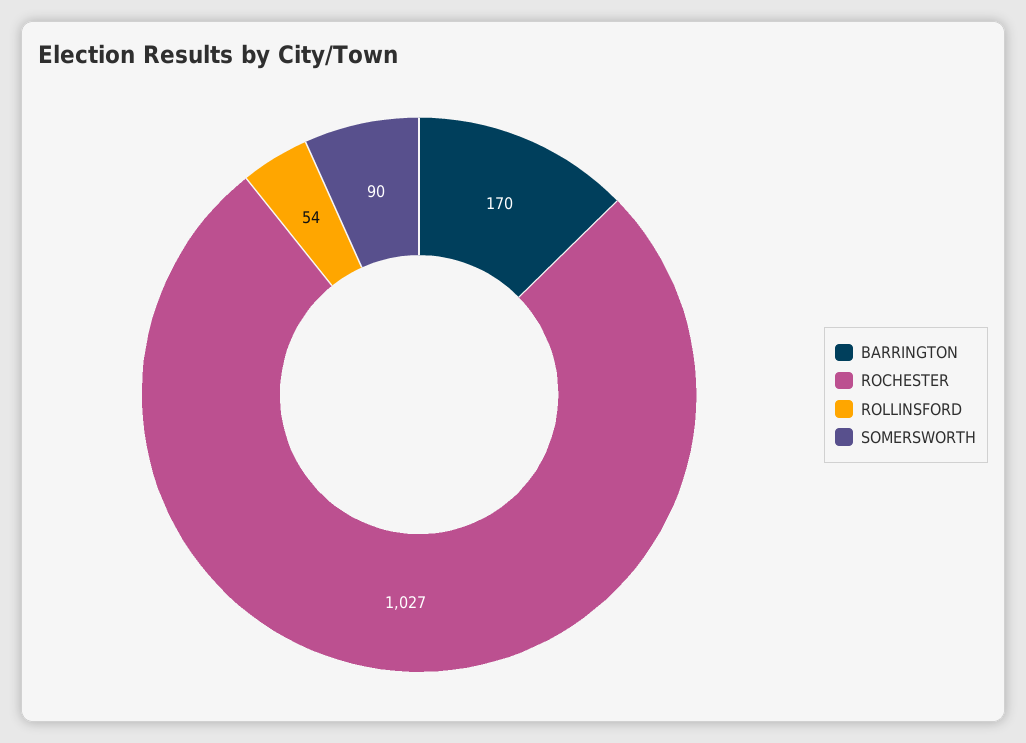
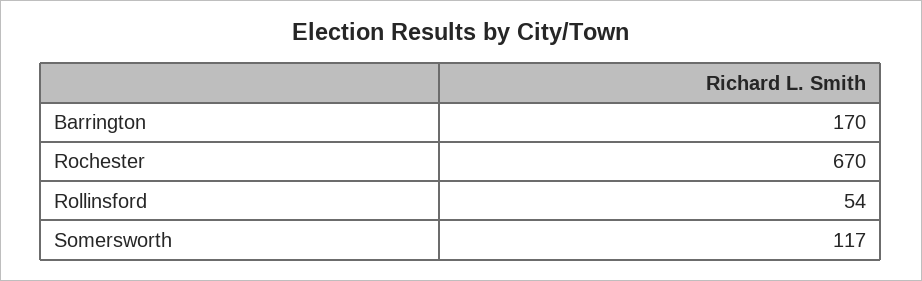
  {
    "BARRINGTON": 170,
-   "ROCHESTER": 1027,
+   "ROCHESTER": 670,
    "ROLLINSFORD": 54,
-   "SOMERSWORTH": 90
+   "SOMERSWORTH": 117
  }

